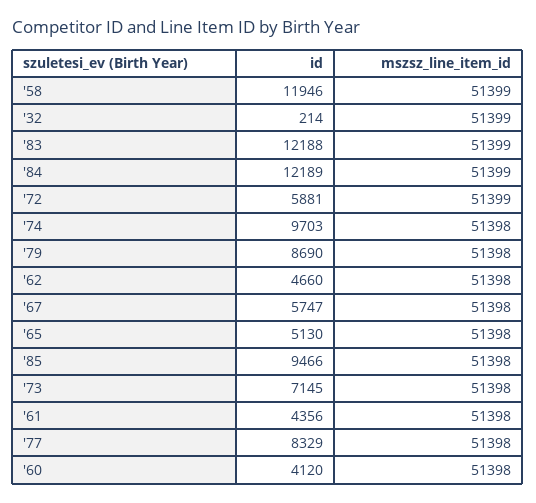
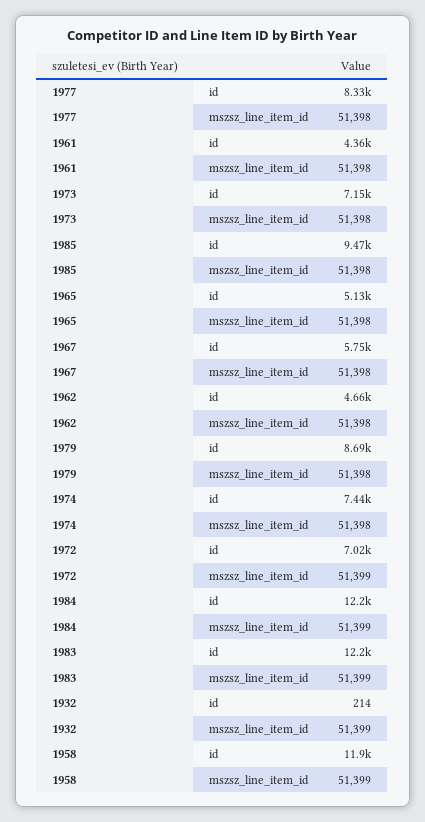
  {
    "id": {
      "'58": 11946,
      "'32": 214,
      "'83": 12188,
      "'84": 12189,
-     "'72": 5881,
+     "'72": 7020,
-     "'74": 9703,
+     "'74": 7440,
      "'79": 8690,
      "'62": 4660,
      "'67": 5747,
      "'65": 5130,
      "'85": 9466,
      "'73": 7145,
      "'61": 4356,
-     "'77": 8329,
+     "'77": 8329
-     "'60": 4120
    },
    "mszsz_line_item_id": {
      "'58": 51399,
      "'32": 51399,
      "'83": 51399,
      "'84": 51399,
      "'72": 51399,
      "'74": 51398,
      "'79": 51398,
      "'62": 51398,
      "'67": 51398,
      "'65": 51398,
      "'85": 51398,
      "'73": 51398,
      "'61": 51398,
-     "'77": 51398,
+     "'77": 51398
-     "'60": 51398
    }
  }

